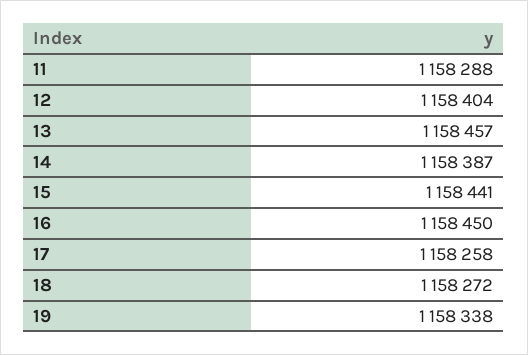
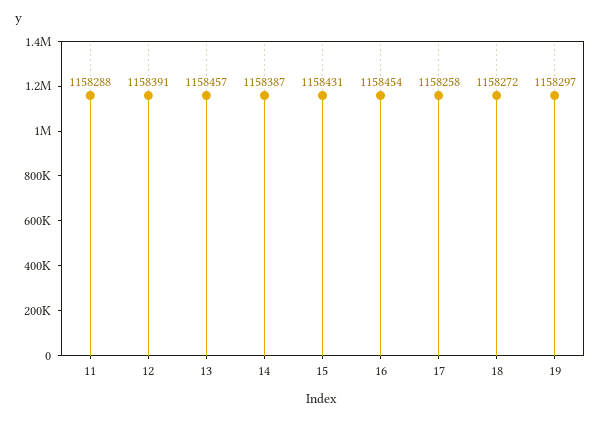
  {
    "11": 1158288,
-   "12": 1158404,
+   "12": 1158391,
    "13": 1158457,
    "14": 1158387,
-   "15": 1158441,
+   "15": 1158431,
-   "16": 1158450,
+   "16": 1158454,
    "17": 1158258,
    "18": 1158272,
-   "19": 1158338
+   "19": 1158297
  }

